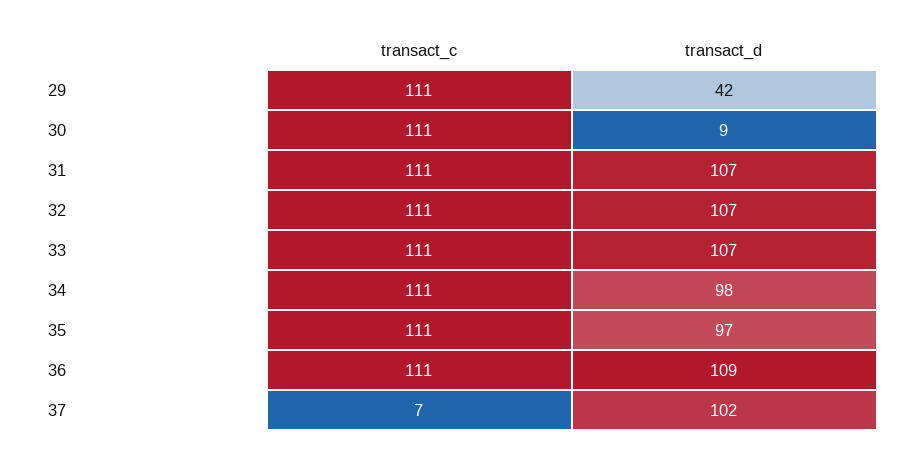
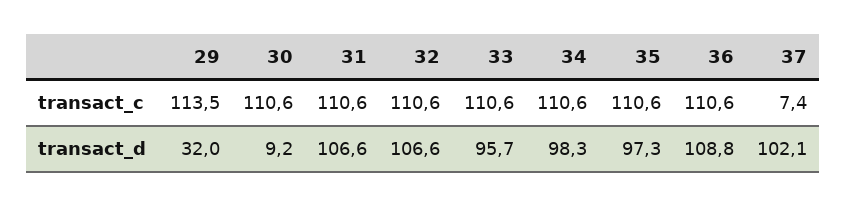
  {
    "transact_c": {
-     "29": 111,
+     "29": 113.5,
      "30": 110.6,
      "31": 110.6,
      "32": 110.6,
      "33": 110.6,
      "34": 110.6,
      "35": 110.6,
      "36": 110.6,
      "37": 7.4
    },
    "transact_d": {
-     "29": 42,
+     "29": 32,
      "30": 9.2,
      "31": 106.6,
      "32": 106.6,
-     "33": 107,
+     "33": 95.7,
      "34": 98.3,
      "35": 97.3,
      "36": 108.8,
      "37": 102.1
    }
  }

